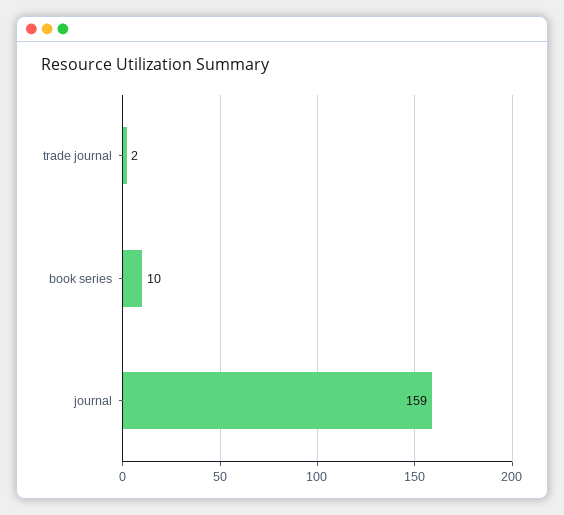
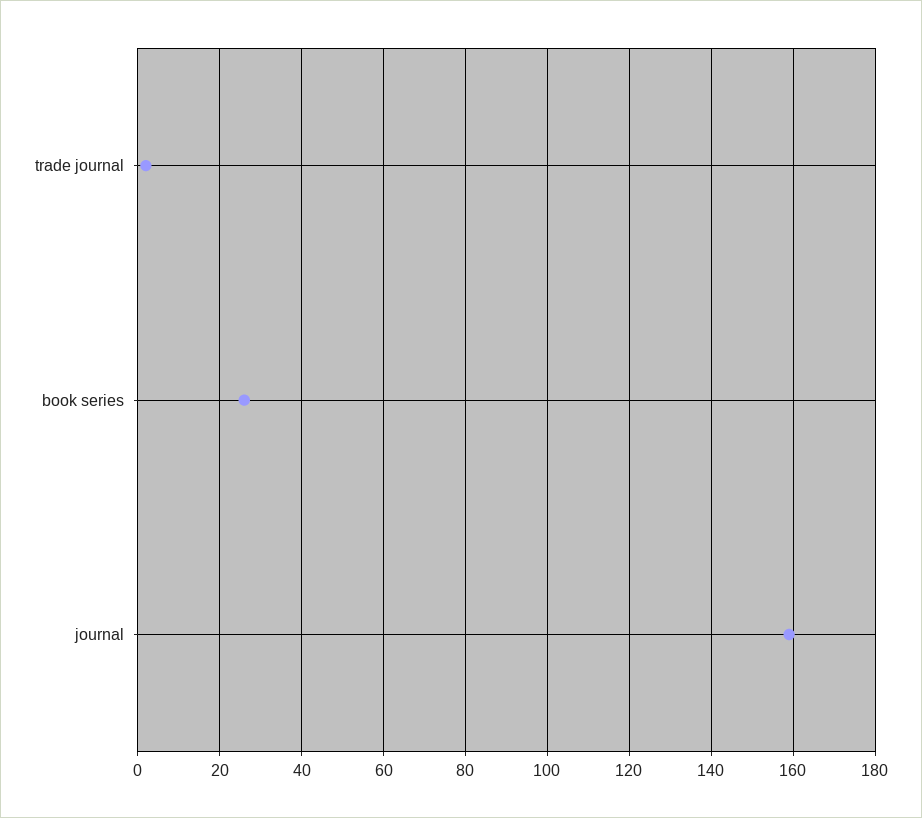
  {
    "trade journal": 2,
-   "book series": 10,
+   "book series": 25,
    "journal": 159
  }

